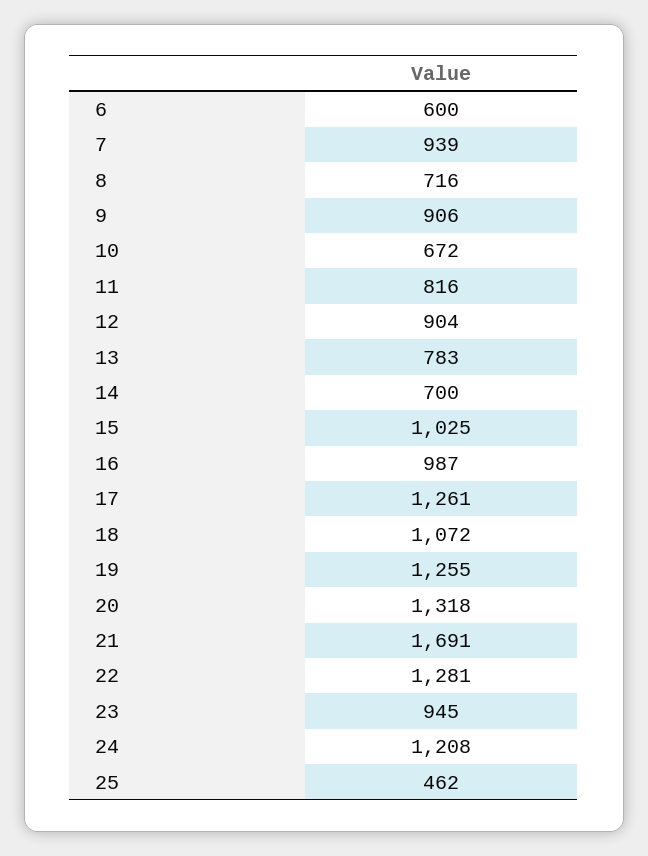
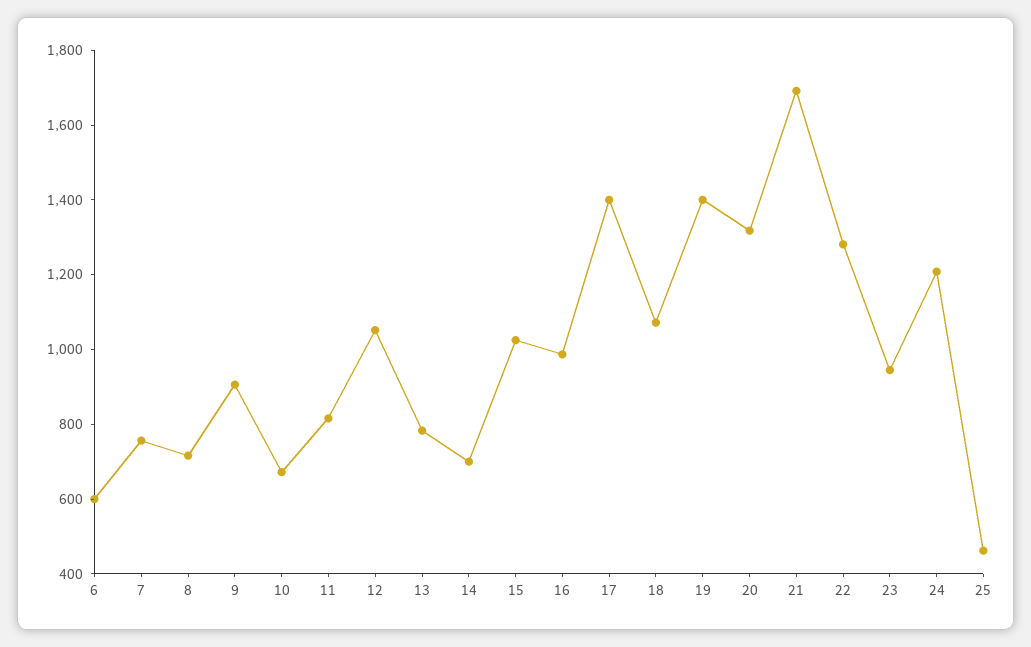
  {
    "6": 600,
-   "7": 939,
+   "7": 750,
    "8": 716,
    "9": 906,
    "10": 672,
    "11": 816,
-   "12": 904,
+   "12": 1050,
    "13": 783,
    "14": 700,
    "15": 1025,
    "16": 987,
-   "17": 1261,
+   "17": 1400,
    "18": 1072,
-   "19": 1255,
+   "19": 1400,
    "20": 1318,
    "21": 1691,
    "22": 1281,
    "23": 945,
    "24": 1208,
    "25": 462
  }

